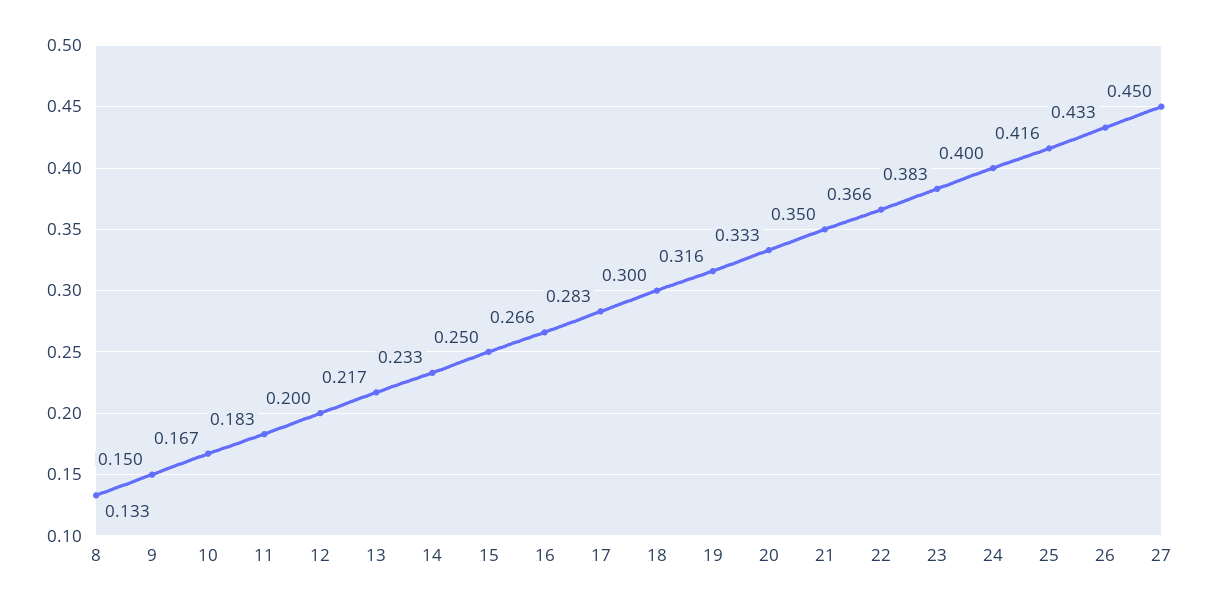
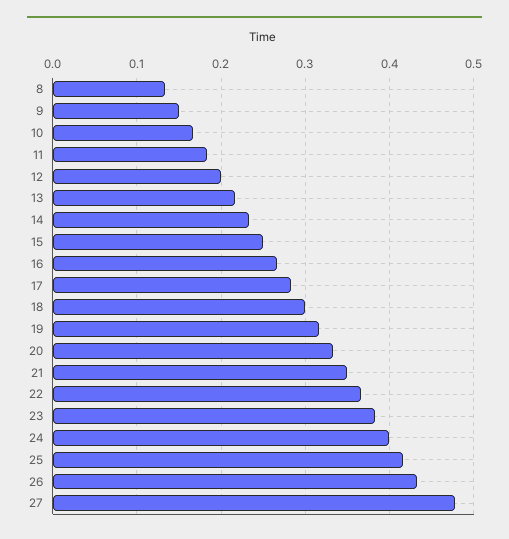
  {
    "8": 0.133,
    "9": 0.15,
    "10": 0.167,
    "11": 0.183,
    "12": 0.2,
    "13": 0.217,
    "14": 0.233,
    "15": 0.25,
    "16": 0.266,
    "17": 0.283,
    "18": 0.3,
    "19": 0.316,
    "20": 0.333,
    "21": 0.35,
    "22": 0.366,
    "23": 0.383,
    "24": 0.4,
    "25": 0.416,
    "26": 0.433,
-   "27": 0.45
+   "27": 0.48
  }

